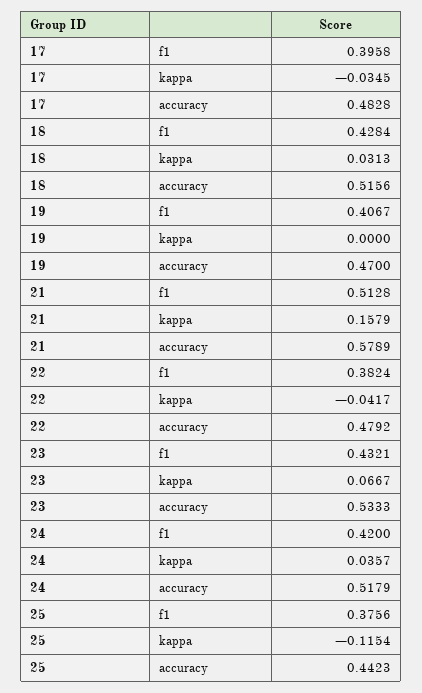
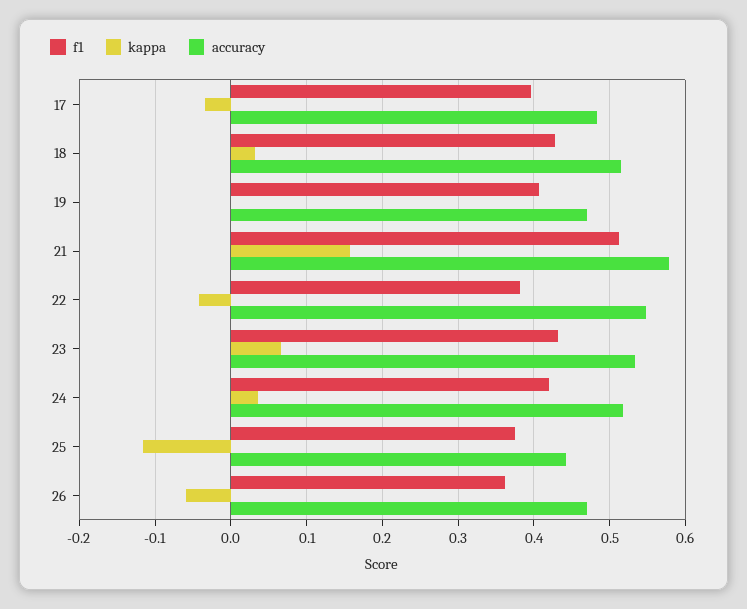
  {
    "f1": {
      "17": 0.3958,
      "18": 0.4284,
      "19": 0.4067,
      "21": 0.5128,
      "22": 0.3824,
      "23": 0.4321,
      "24": 0.42,
-     "25": 0.3756
+     "25": 0.3756,
+     "26": 0.36
    },
    "kappa": {
      "17": -0.0345,
      "18": 0.0313,
      "19": 0,
      "21": 0.1579,
      "22": -0.0417,
      "23": 0.0667,
      "24": 0.0357,
-     "25": -0.1154
+     "25": -0.1154,
+     "26": -0.06
    },
    "accuracy": {
      "17": 0.4828,
      "18": 0.5156,
      "19": 0.47,
      "21": 0.5789,
-     "22": 0.4792,
+     "22": 0.55,
      "23": 0.5333,
      "24": 0.5179,
-     "25": 0.4423
+     "25": 0.4423,
+     "26": 0.47
    }
  }

